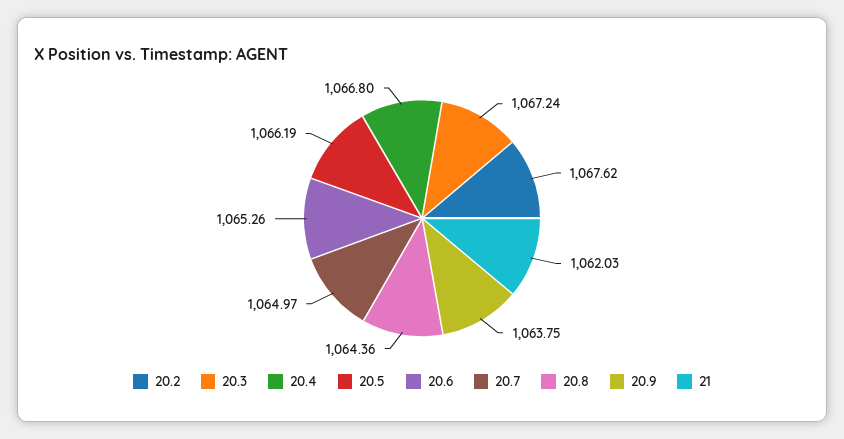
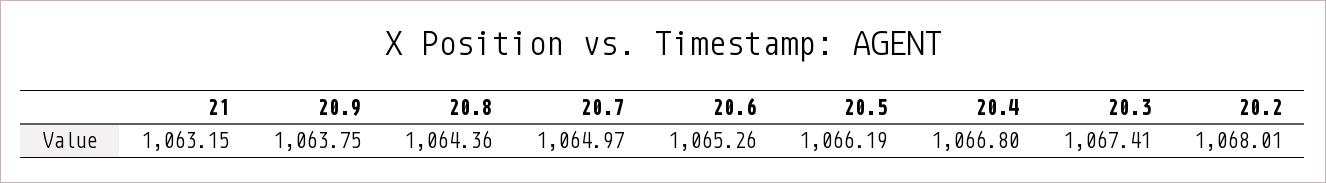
  {
-   "20.2": 1067.62,
+   "20.2": 1068.01,
-   "20.3": 1067.24,
+   "20.3": 1067.41,
    "20.4": 1066.8,
    "20.5": 1066.19,
    "20.6": 1065.26,
    "20.7": 1064.97,
    "20.8": 1064.36,
    "20.9": 1063.75,
-   "21": 1062.03
+   "21": 1063.15
  }

